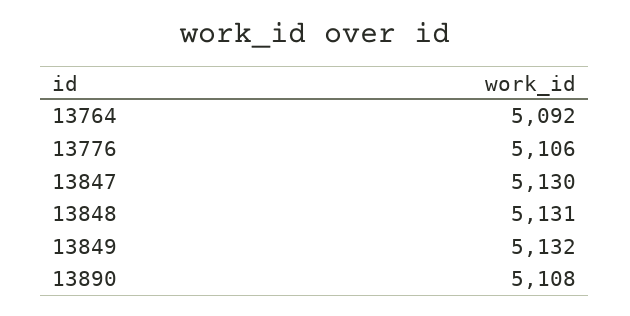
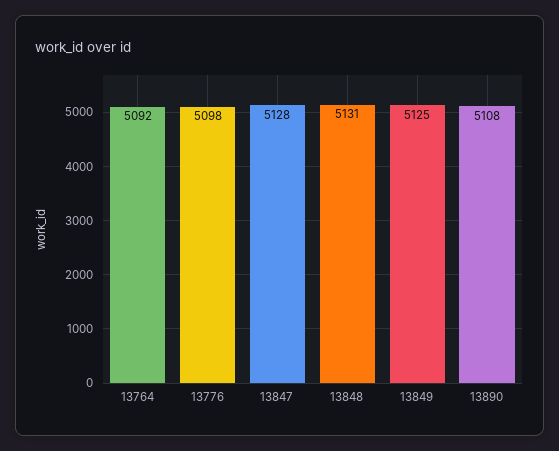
  {
    "13764": 5092,
-   "13776": 5106,
+   "13776": 5098,
-   "13847": 5130,
+   "13847": 5128,
    "13848": 5131,
-   "13849": 5132,
+   "13849": 5125,
    "13890": 5108
  }

